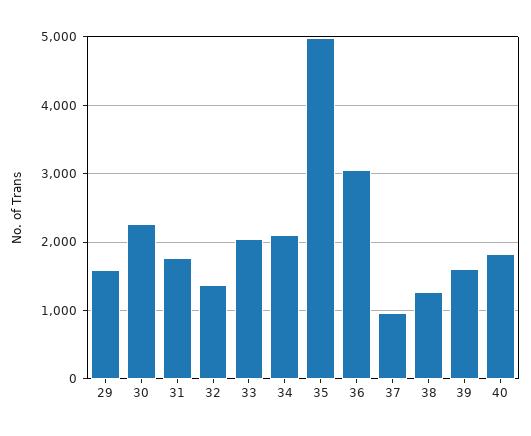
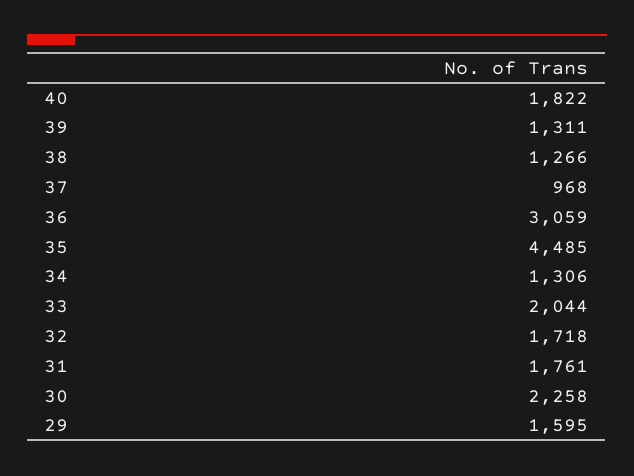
  {
    "29": 1595,
    "30": 2258,
    "31": 1761,
-   "32": 1400,
+   "32": 1718,
    "33": 2044,
-   "34": 2100,
+   "34": 1306,
-   "35": 5000,
+   "35": 4485,
    "36": 3059,
    "37": 968,
    "38": 1266,
-   "39": 1600,
+   "39": 1311,
    "40": 1822
  }

